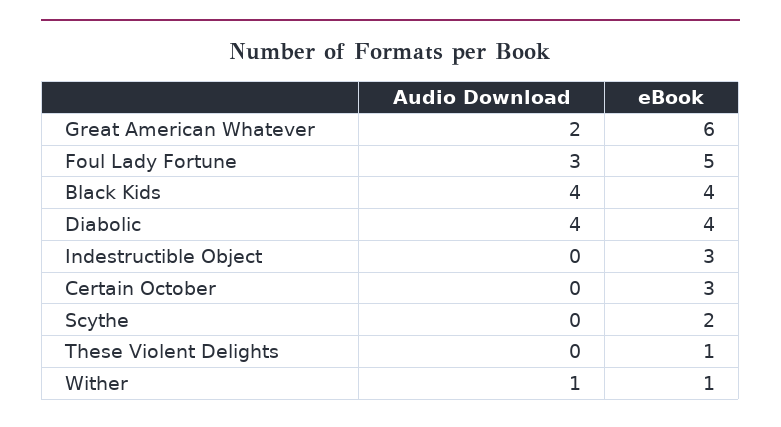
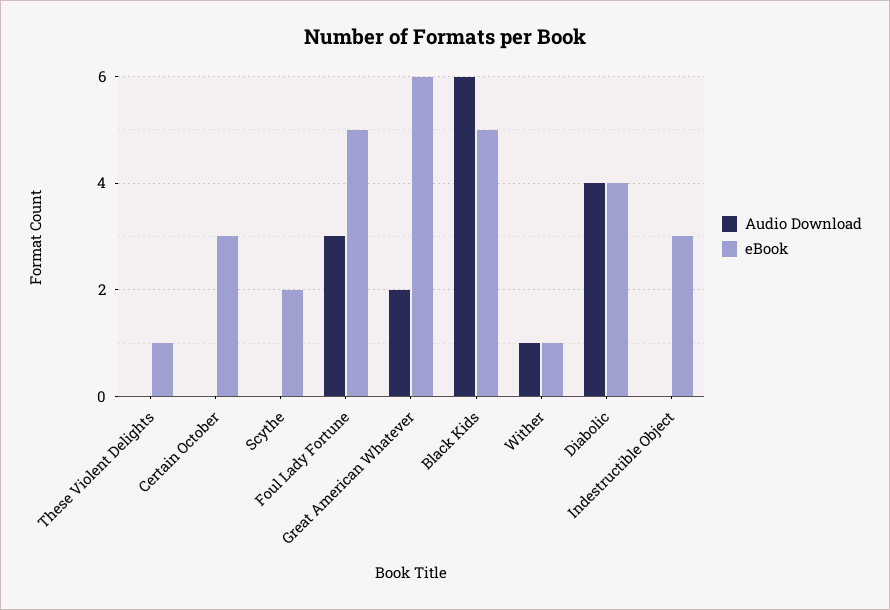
  {
    "Audio Download": {
      "Great American Whatever": 2,
      "Foul Lady Fortune": 3,
-     "Black Kids": 4,
+     "Black Kids": 6,
      "Diabolic": 4,
      "Indestructible Object": 0,
      "Certain October": 0,
      "Scythe": 0,
      "These Violent Delights": 0,
      "Wither": 1
    },
    "eBook": {
      "Great American Whatever": 6,
      "Foul Lady Fortune": 5,
-     "Black Kids": 4,
+     "Black Kids": 5,
      "Diabolic": 4,
      "Indestructible Object": 3,
      "Certain October": 3,
      "Scythe": 2,
      "These Violent Delights": 1,
      "Wither": 1
    }
  }

